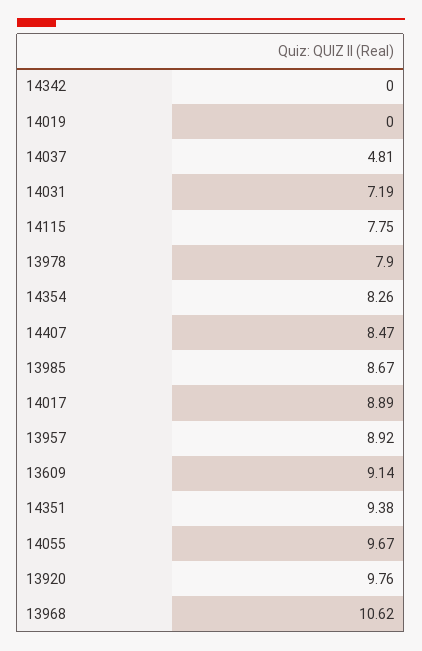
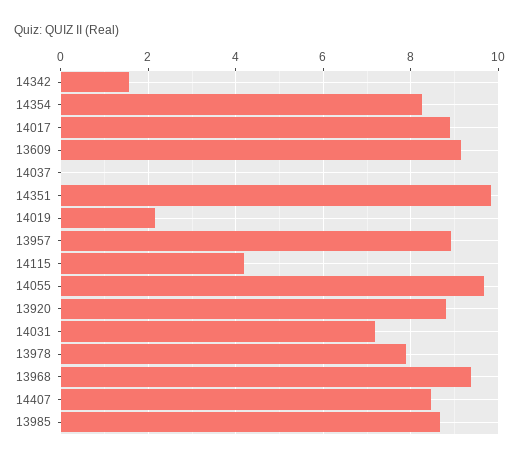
  {
-   "14342": 0,
+   "14342": 1.6,
-   "14019": 0,
+   "14019": 2.2,
-   "14037": 4.81,
+   "14037": 0,
    "14031": 7.19,
-   "14115": 7.75,
+   "14115": 4.2,
    "13978": 7.9,
    "14354": 8.26,
    "14407": 8.47,
    "13985": 8.67,
    "14017": 8.89,
    "13957": 8.92,
    "13609": 9.14,
-   "14351": 9.38,
+   "14351": 9.8,
    "14055": 9.67,
-   "13920": 9.76,
+   "13920": 8.8,
-   "13968": 10.62
+   "13968": 9.4
  }

